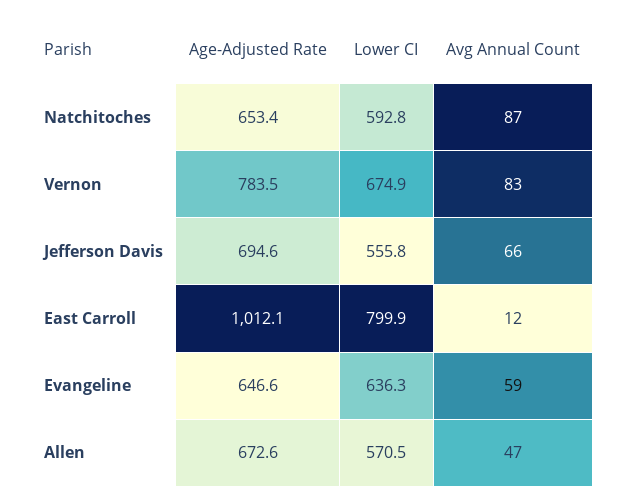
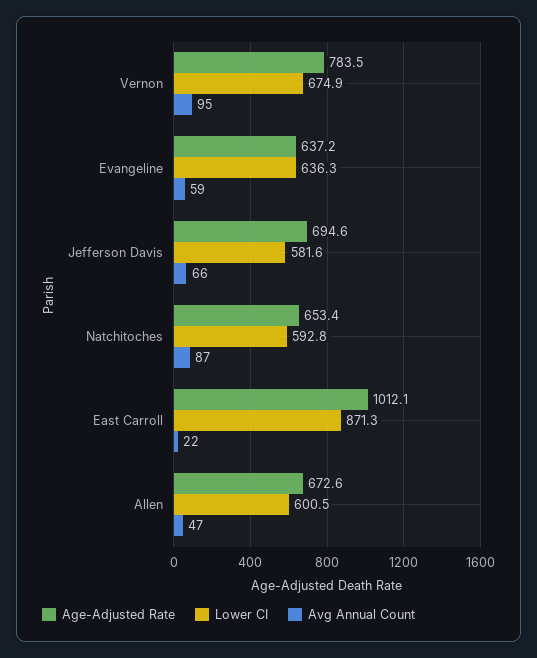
  {
    "Age-Adjusted Rate": {
      "Natchitoches": 653.4,
      "Vernon": 783.5,
      "Jefferson Davis": 694.6,
      "East Carroll": 1012.1,
-     "Evangeline": 646.6,
+     "Evangeline": 637.2,
      "Allen": 672.6
    },
    "Lower CI": {
      "Natchitoches": 592.8,
      "Vernon": 674.9,
-     "Jefferson Davis": 555.8,
+     "Jefferson Davis": 581.6,
-     "East Carroll": 799.9,
+     "East Carroll": 871.3,
      "Evangeline": 636.3,
-     "Allen": 570.5
+     "Allen": 600.5
    },
    "Avg Annual Count": {
      "Natchitoches": 87,
-     "Vernon": 83,
+     "Vernon": 95,
      "Jefferson Davis": 66,
-     "East Carroll": 12,
+     "East Carroll": 22,
      "Evangeline": 59,
      "Allen": 47
    }
  }

